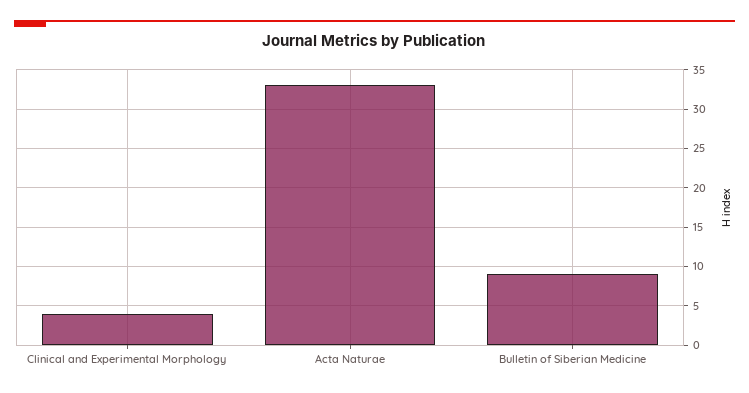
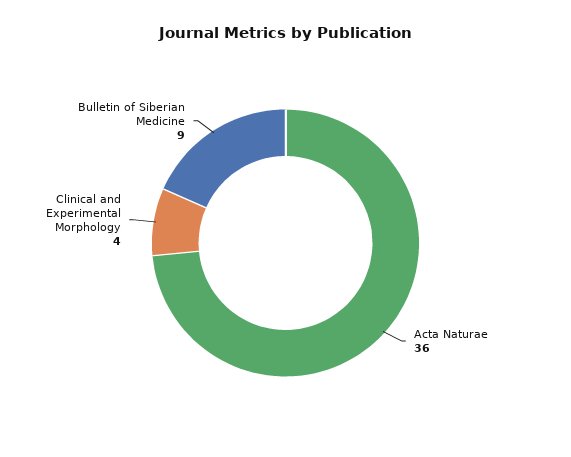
  {
    "Clinical and Experimental Morphology": 4,
-   "Acta Naturae": 33,
+   "Acta Naturae": 36,
    "Bulletin of Siberian Medicine": 9
  }

